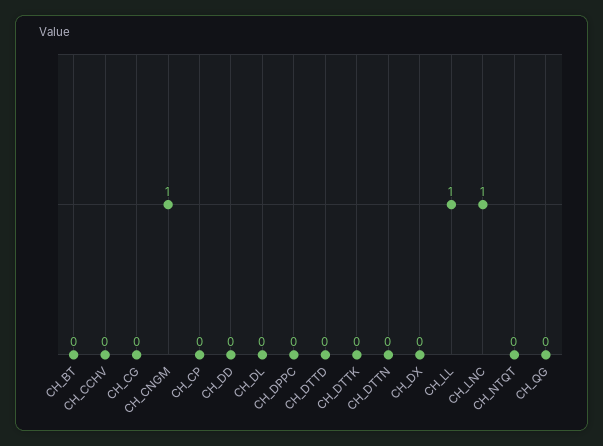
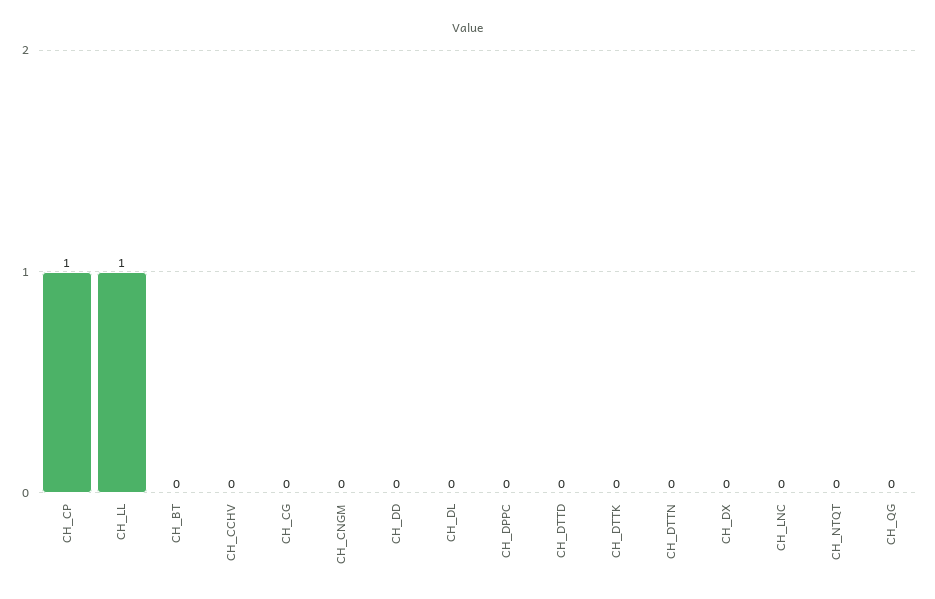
  {
    "CH_BT": 0,
    "CH_CCHV": 0,
    "CH_CG": 0,
-   "CH_CNGM": 1,
+   "CH_CNGM": 0,
-   "CH_CP": 0,
+   "CH_CP": 1,
    "CH_DD": 0,
    "CH_DL": 0,
    "CH_DPPC": 0,
    "CH_DTTD": 0,
    "CH_DTTK": 0,
    "CH_DTTN": 0,
    "CH_DX": 0,
    "CH_LL": 1,
-   "CH_LNC": 1,
+   "CH_LNC": 0,
    "CH_NTQT": 0,
    "CH_QG": 0
  }

